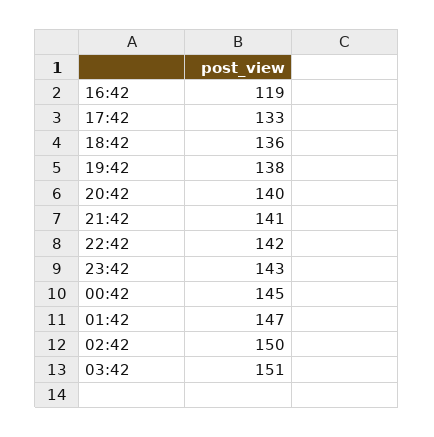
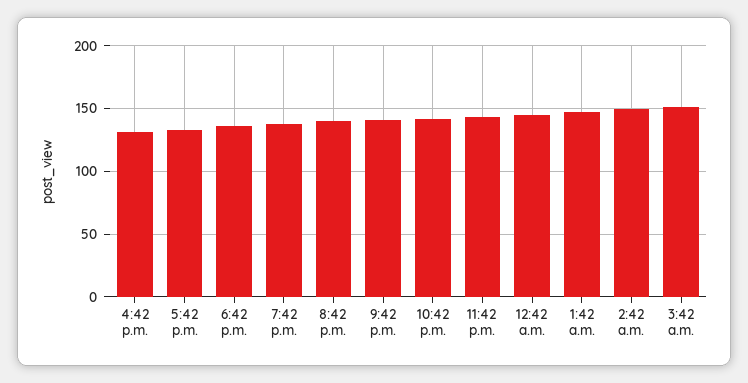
  {
-   "16:42": 119,
+   "16:42": 130,
    "17:42": 133,
    "18:42": 136,
    "19:42": 138,
    "20:42": 140,
    "21:42": 141,
    "22:42": 142,
    "23:42": 143,
    "00:42": 145,
    "01:42": 147,
    "02:42": 150,
    "03:42": 151
  }

